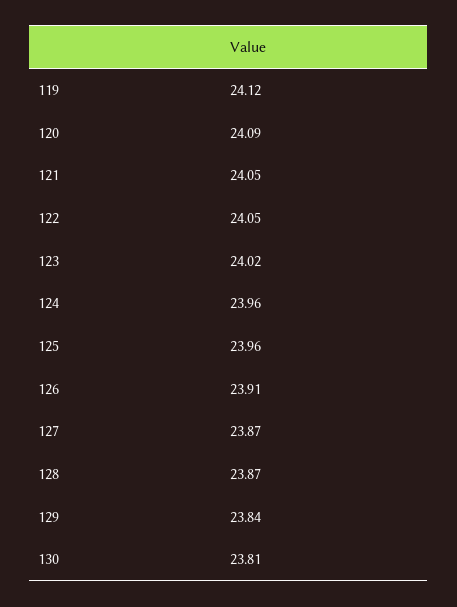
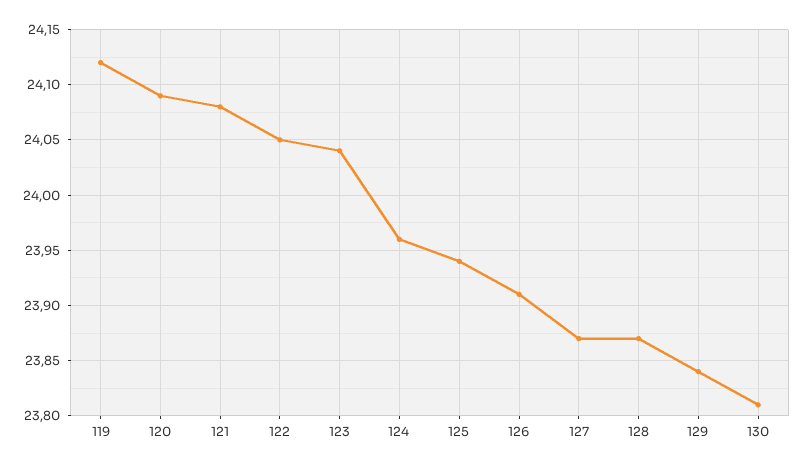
  {
    "119": 24.12,
    "120": 24.09,
-   "121": 24.05,
+   "121": 24.08,
    "122": 24.05,
-   "123": 24.02,
+   "123": 24.04,
    "124": 23.96,
-   "125": 23.96,
+   "125": 23.94,
    "126": 23.91,
    "127": 23.87,
    "128": 23.87,
    "129": 23.84,
    "130": 23.81
  }

